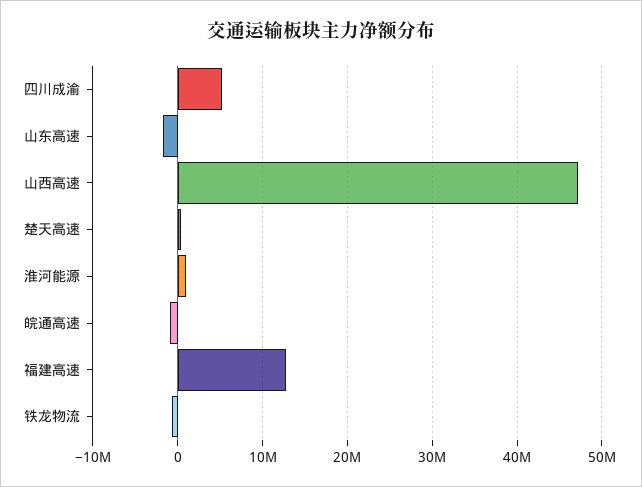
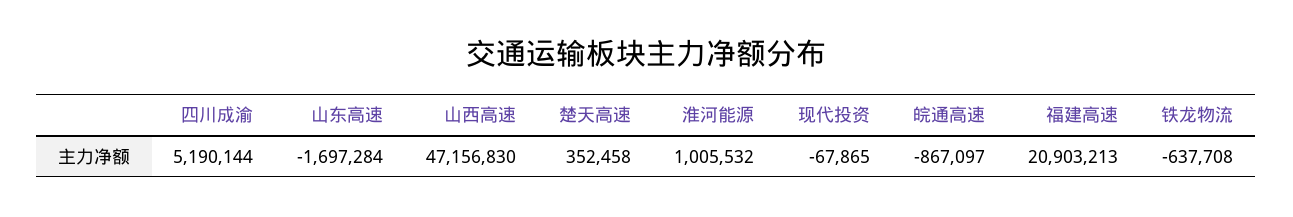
  {
    "四川成渝": 5190144,
    "山东高速": -1697284,
    "山西高速": 47156830,
    "楚天高速": 352458,
    "淮河能源": 1005532,
    "皖通高速": -867097,
-   "福建高速": 13000000,
+   "福建高速": 20903213,
-   "铁龙物流": -637708
+   "铁龙物流": -637708,
+   "现代投资": -67865
  }

